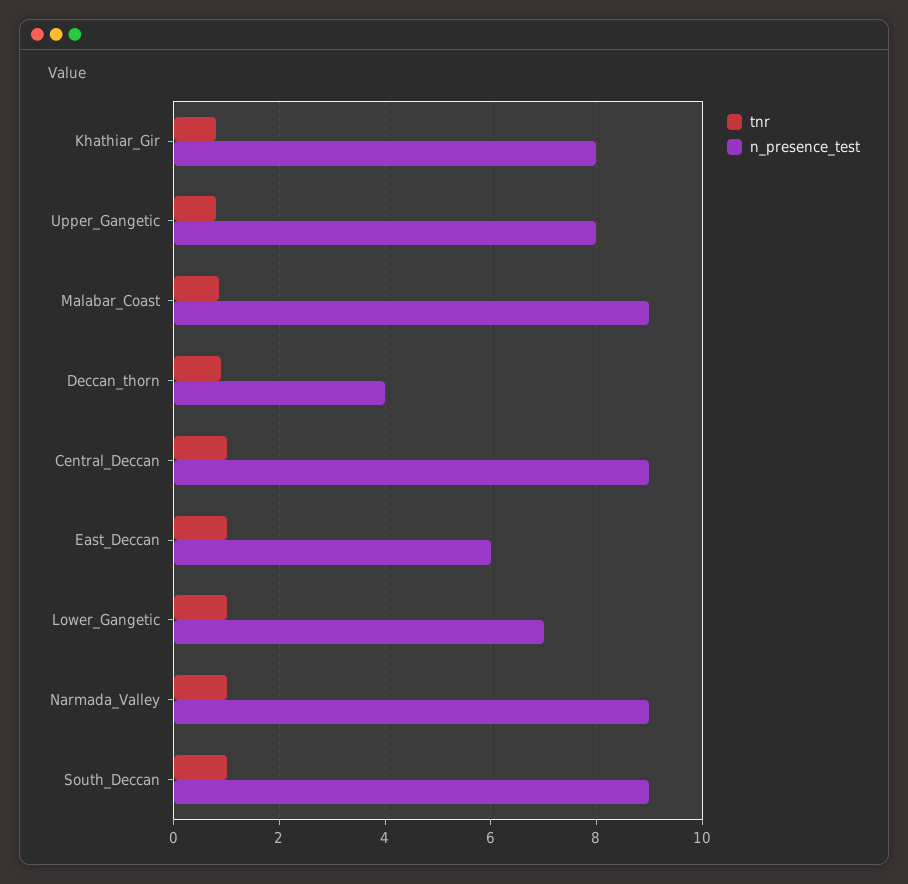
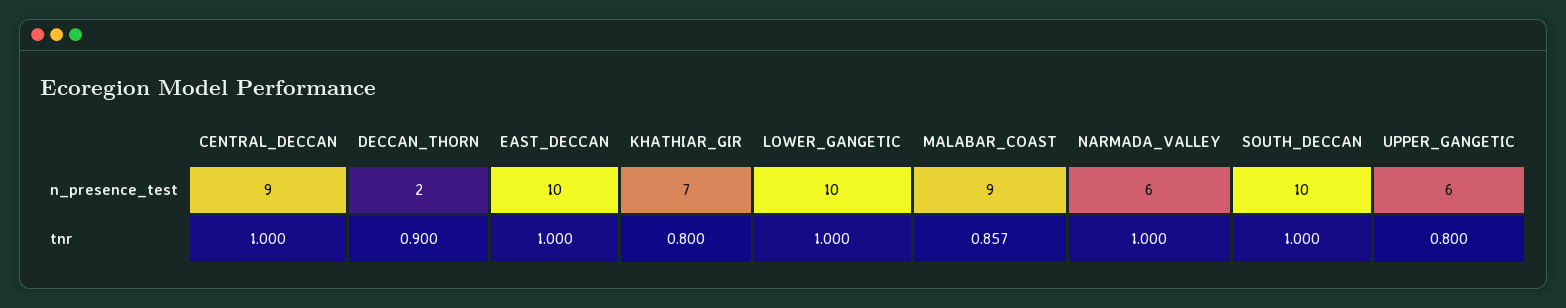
  {
    "tnr": {
      "Khathiar_Gir": 0.8,
      "Upper_Gangetic": 0.8,
      "Malabar_Coast": 0.857,
      "Deccan_thorn": 0.9,
      "Central_Deccan": 1,
      "East_Deccan": 1,
      "Lower_Gangetic": 1,
      "Narmada_Valley": 1,
      "South_Deccan": 1
    },
    "n_presence_test": {
-     "Khathiar_Gir": 8,
+     "Khathiar_Gir": 7,
-     "Upper_Gangetic": 8,
+     "Upper_Gangetic": 6,
      "Malabar_Coast": 9,
-     "Deccan_thorn": 4,
+     "Deccan_thorn": 2,
      "Central_Deccan": 9,
-     "East_Deccan": 6,
+     "East_Deccan": 10,
-     "Lower_Gangetic": 7,
+     "Lower_Gangetic": 10,
-     "Narmada_Valley": 9,
+     "Narmada_Valley": 6,
-     "South_Deccan": 9
+     "South_Deccan": 10
    }
  }

